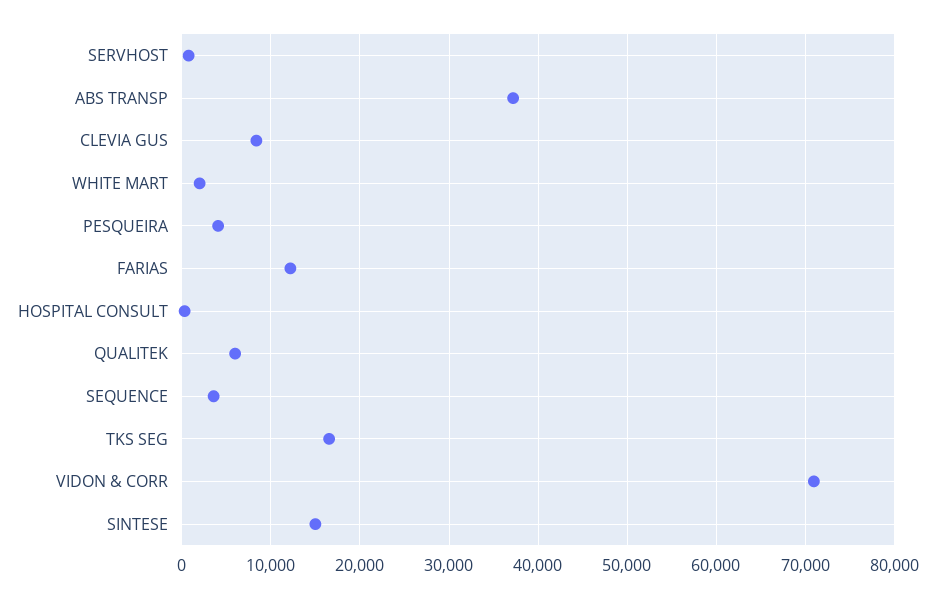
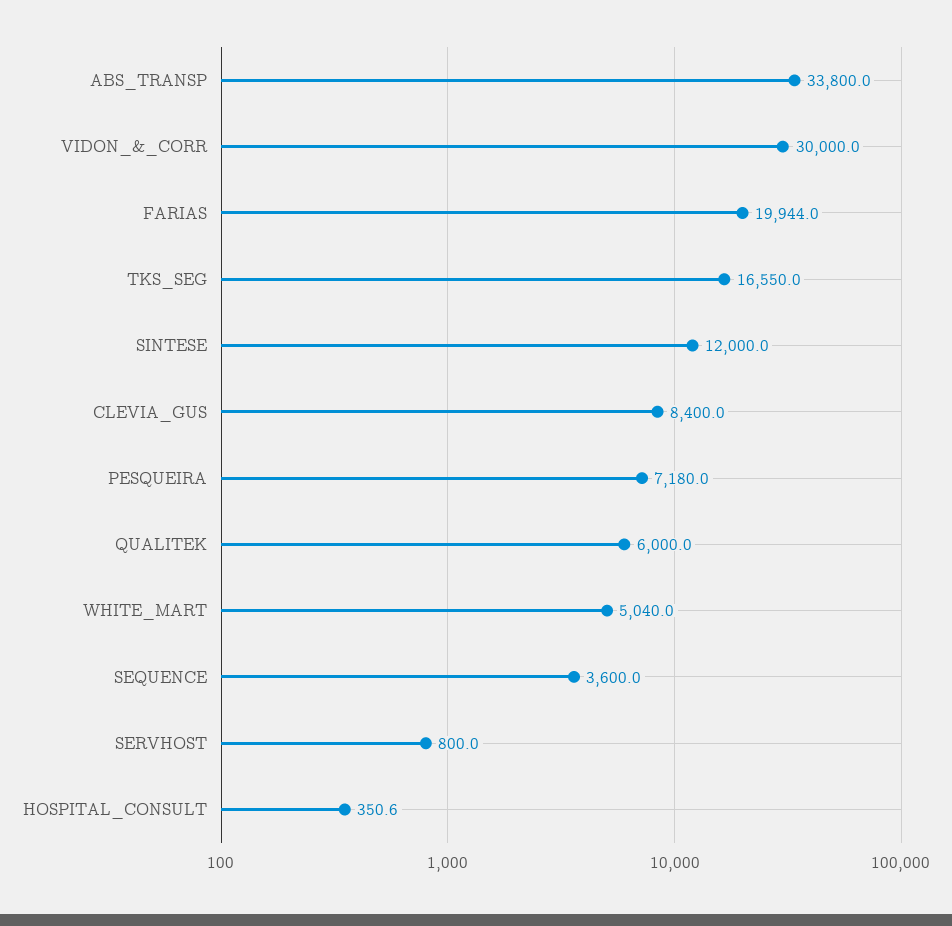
  {
    "SERVHOST": 800,
-   "ABS TRANSP": 37000,
+   "ABS TRANSP": 33800,
    "CLEVIA GUS": 8400,
-   "WHITE MART": 2000,
+   "WHITE MART": 5040,
-   "PESQUEIRA": 4000,
+   "PESQUEIRA": 7180,
-   "FARIAS": 12000,
+   "FARIAS": 19944,
    "HOSPITAL CONSULT": 350.6,
    "QUALITEK": 6000,
    "SEQUENCE": 3600,
    "TKS SEG": 16550,
-   "VIDON & CORR": 71000,
+   "VIDON & CORR": 30000,
-   "SINTESE": 15000
+   "SINTESE": 12000
  }

